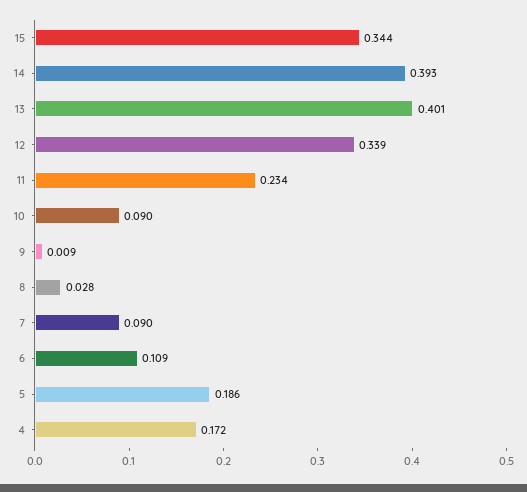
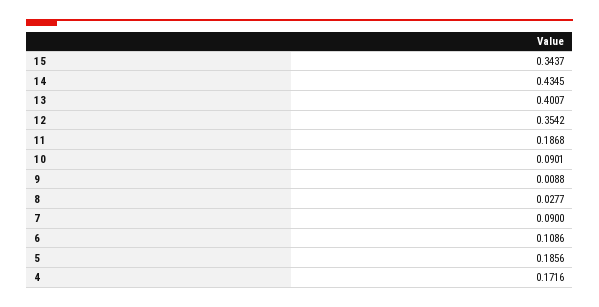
  {
    "15": 0.3437,
-   "14": 0.393,
+   "14": 0.4345,
    "13": 0.4007,
-   "12": 0.339,
+   "12": 0.3542,
-   "11": 0.234,
+   "11": 0.1868,
    "10": 0.0901,
    "9": 0.0088,
    "8": 0.0277,
    "7": 0.09,
    "6": 0.1086,
    "5": 0.1856,
    "4": 0.1716
  }

